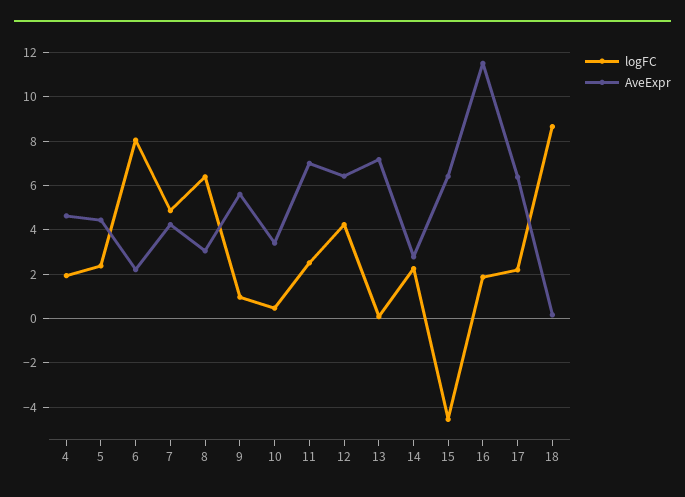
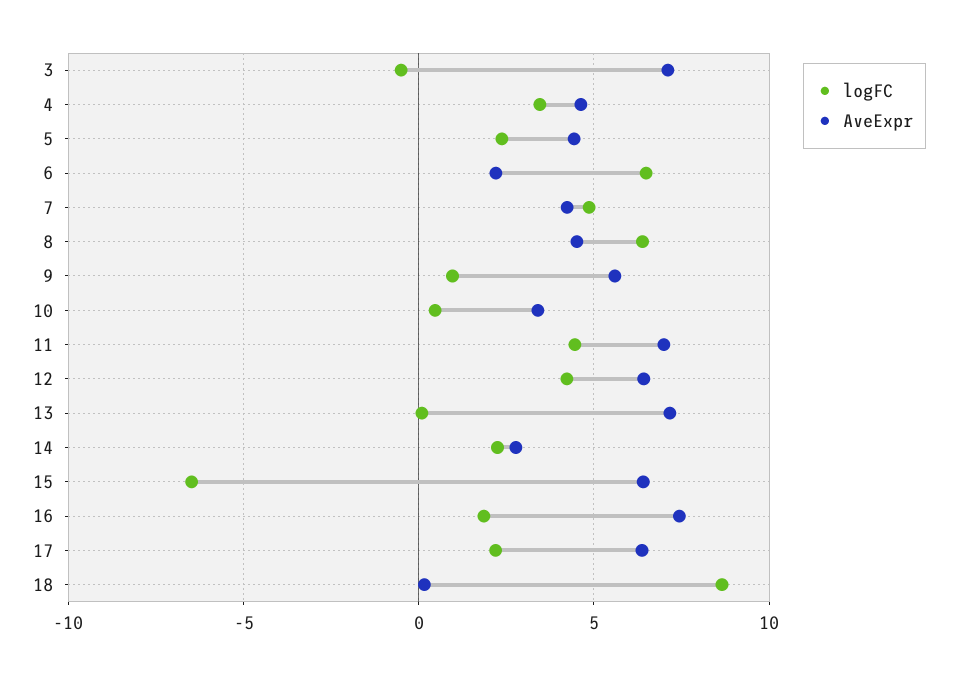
  {
    "logFC": {
-     "4": 2,
+     "4": 3.5,
      "5": 2.5,
-     "6": 8,
+     "6": 6.5,
      "7": 5,
      "8": 6.5,
      "9": 1,
      "10": 0.5,
-     "11": 2.5,
+     "11": 4.5,
      "12": 4,
      "13": 0,
      "14": 2,
-     "15": -4.5,
+     "15": -6.5,
      "16": 2,
      "17": 2,
-     "18": 8.5
+     "18": 8.5,
+     "3": -0.5
    },
    "AveExpr": {
      "4": 4.5,
      "5": 4.5,
      "6": 2,
      "7": 4,
-     "8": 3,
+     "8": 4.5,
      "9": 5.5,
      "10": 3.5,
      "11": 7,
      "12": 6.5,
      "13": 7,
      "14": 3,
      "15": 6.5,
-     "16": 11.5,
+     "16": 7.5,
      "17": 6.5,
-     "18": 0
+     "18": 0,
+     "3": 7
    }
  }

